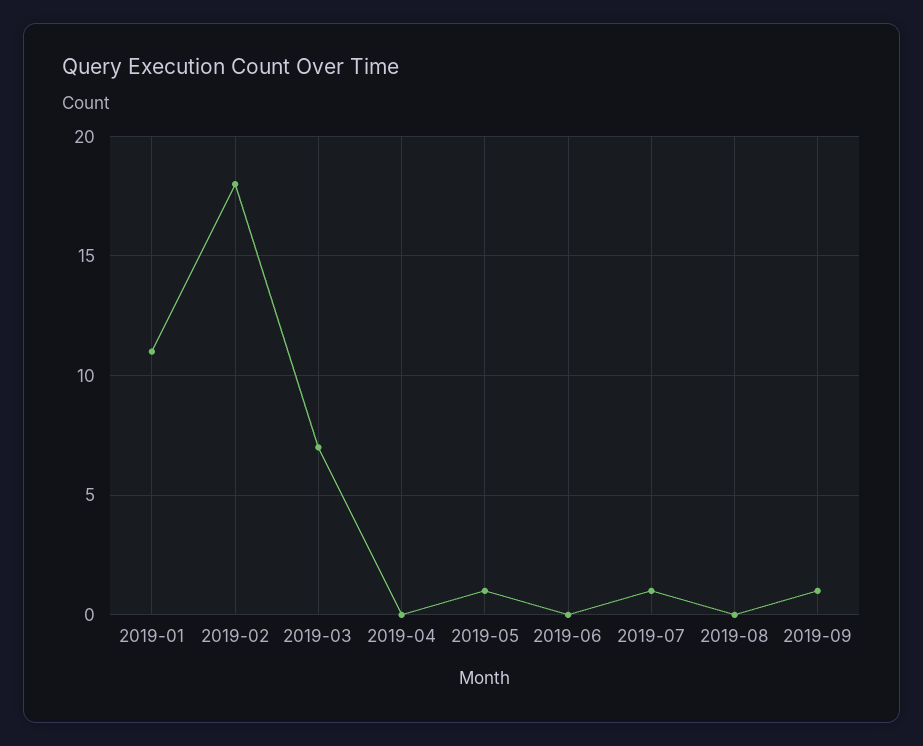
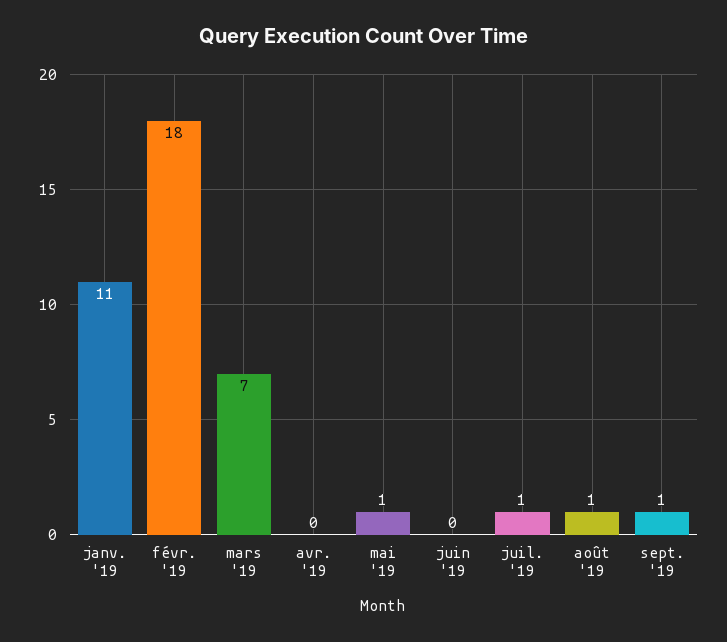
  {
    "2019-01": 11,
    "2019-02": 18,
    "2019-03": 7,
    "2019-04": 0,
    "2019-05": 1,
    "2019-06": 0,
    "2019-07": 1,
-   "2019-08": 0,
+   "2019-08": 1,
    "2019-09": 1
  }

